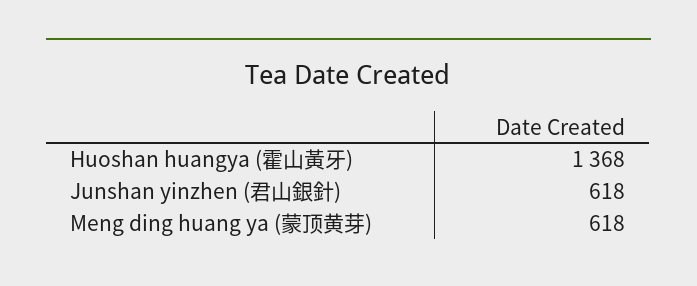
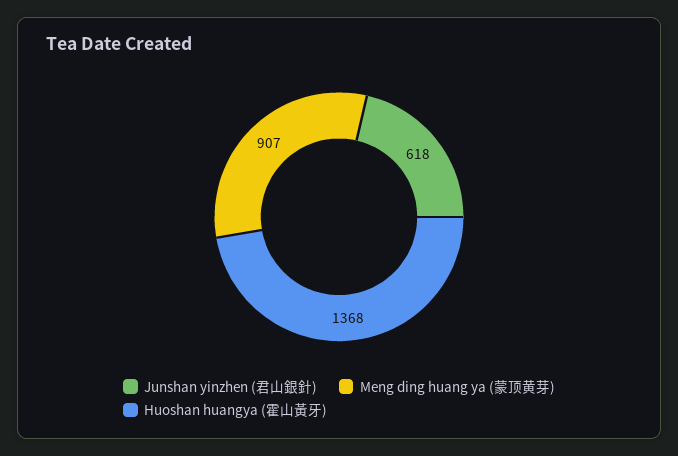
  {
    "Huoshan huangya (霍山黃牙)": 1368,
    "Junshan yinzhen (君山銀針)": 618,
-   "Meng ding huang ya (蒙顶黄芽)": 618
+   "Meng ding huang ya (蒙顶黄芽)": 907
  }

